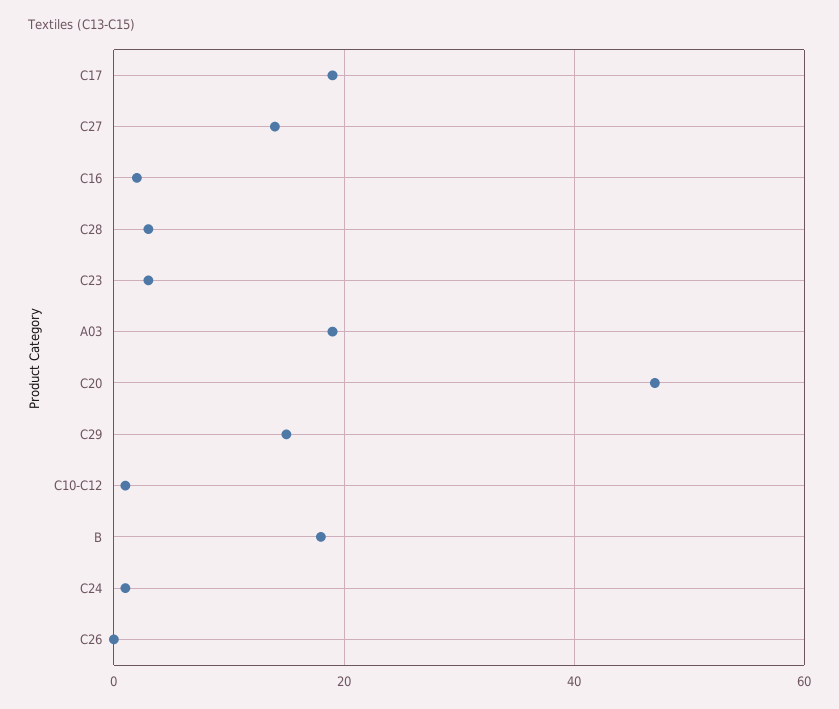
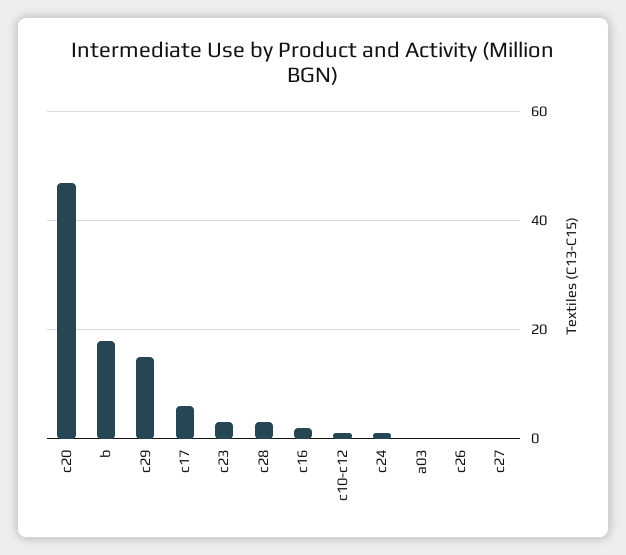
  {
-   "C17": 20,
+   "C17": 5,
-   "C27": 15,
+   "C27": 0,
    "C16": 0,
    "C28": 5,
    "C23": 5,
-   "A03": 20,
+   "A03": 0,
    "C20": 45,
    "C29": 15,
    "C10-C12": 0,
    "B": 20,
    "C24": 0,
    "C26": 0
  }

